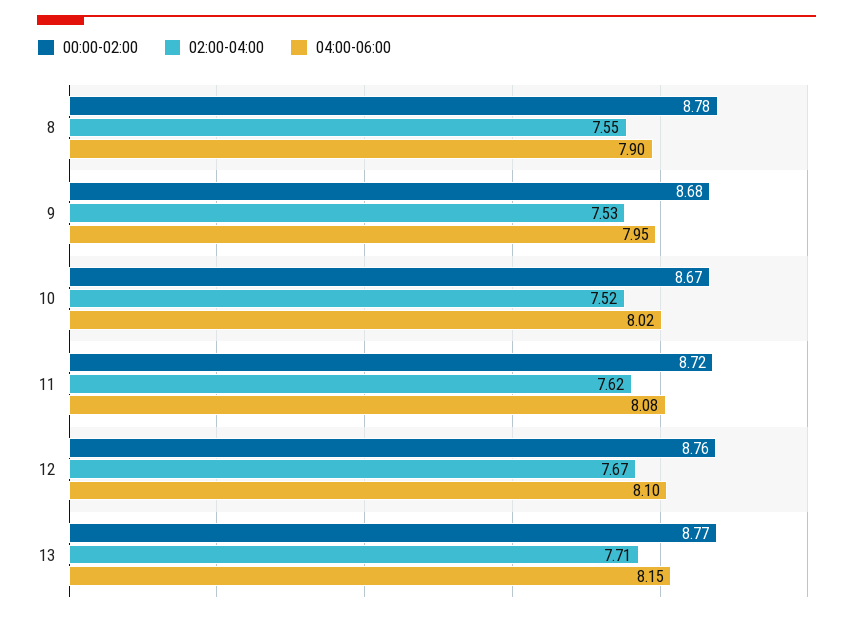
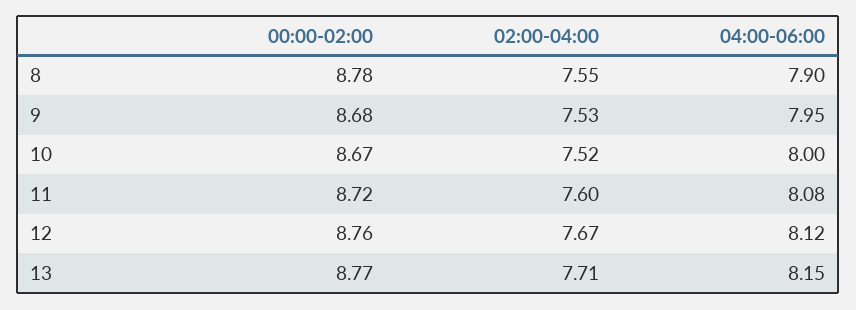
  {
    "00:00-02:00": {
      "8": 8.78,
      "9": 8.68,
      "10": 8.67,
      "11": 8.72,
      "12": 8.76,
      "13": 8.77
    },
    "02:00-04:00": {
      "8": 7.55,
      "9": 7.53,
      "10": 7.52,
-     "11": 7.62,
+     "11": 7.6,
      "12": 7.67,
      "13": 7.71
    },
    "04:00-06:00": {
      "8": 7.9,
      "9": 7.95,
-     "10": 8.02,
+     "10": 8,
      "11": 8.08,
-     "12": 8.1,
+     "12": 8.12,
      "13": 8.15
    }
  }

